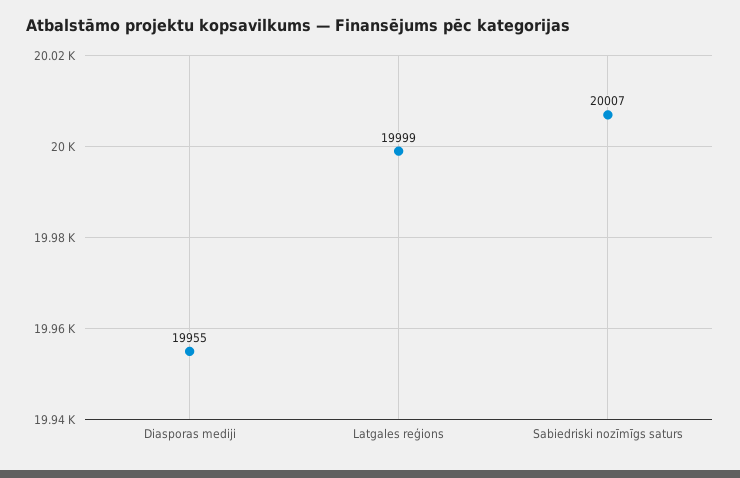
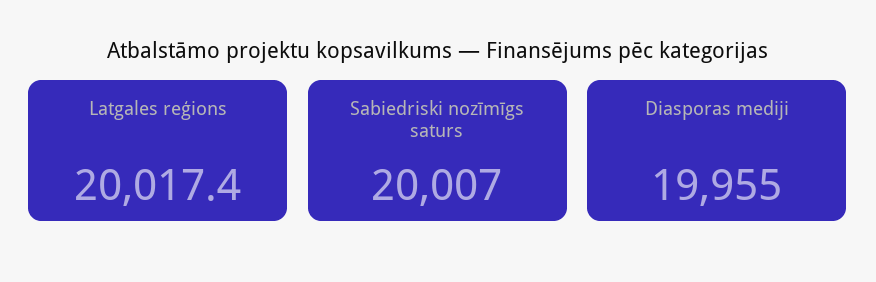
  {
    "Diasporas mediji": 19955,
-   "Latgales reģions": 19999,
+   "Latgales reģions": 20017.4,
    "Sabiedriski nozīmīgs saturs": 20007
  }

